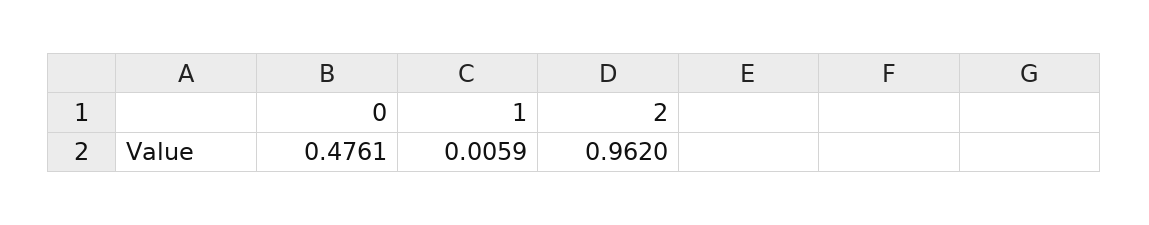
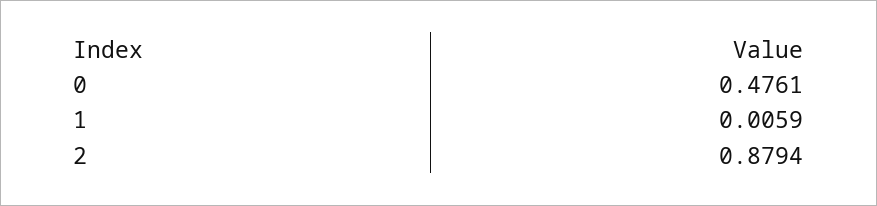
  {
    "0": 0.4761,
    "1": 0.0059,
-   "2": 0.962
+   "2": 0.8794
  }

